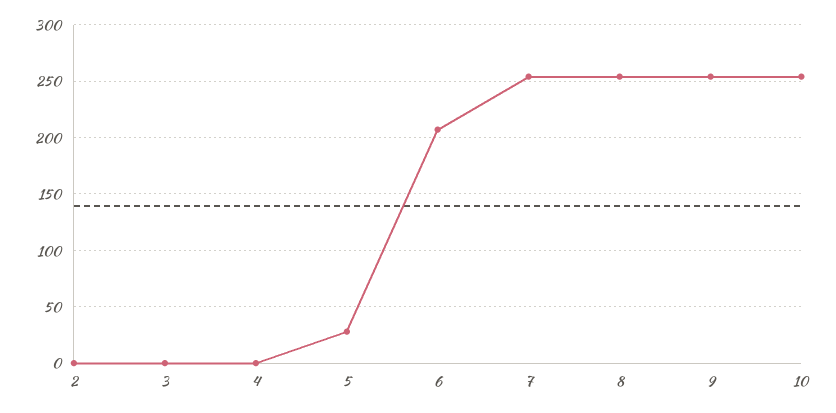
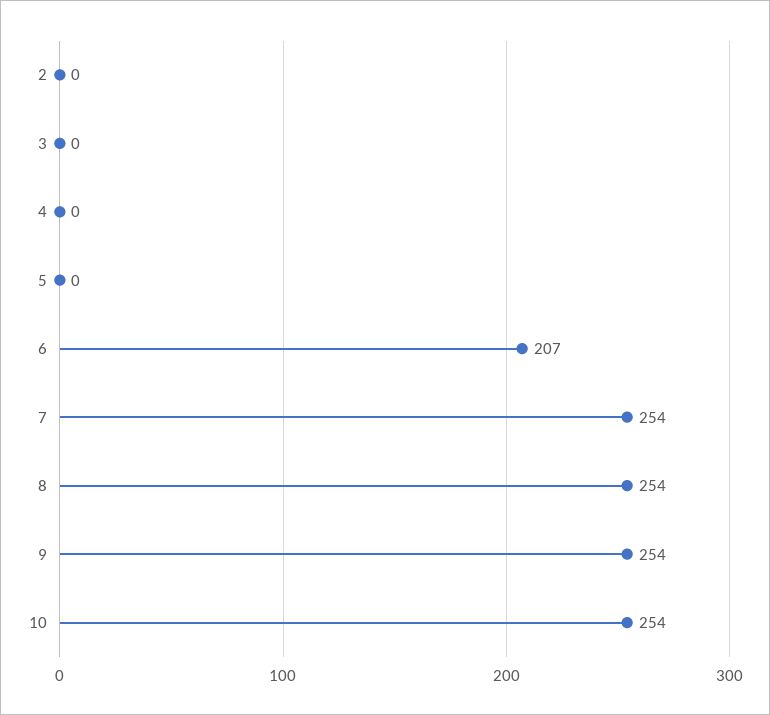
  {
    "2": 0,
    "3": 0,
    "4": 0,
-   "5": 30,
+   "5": 0,
    "6": 207,
    "7": 254,
    "8": 254,
    "9": 254,
    "10": 254
  }

